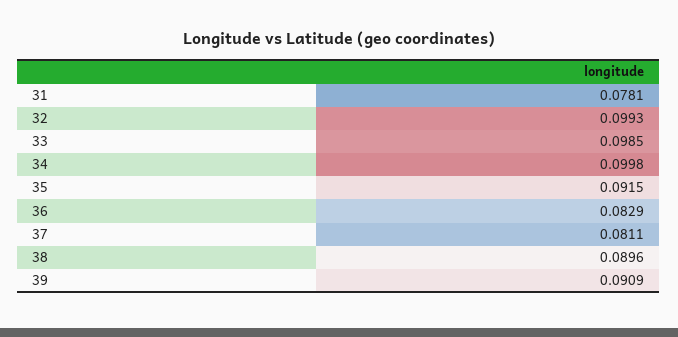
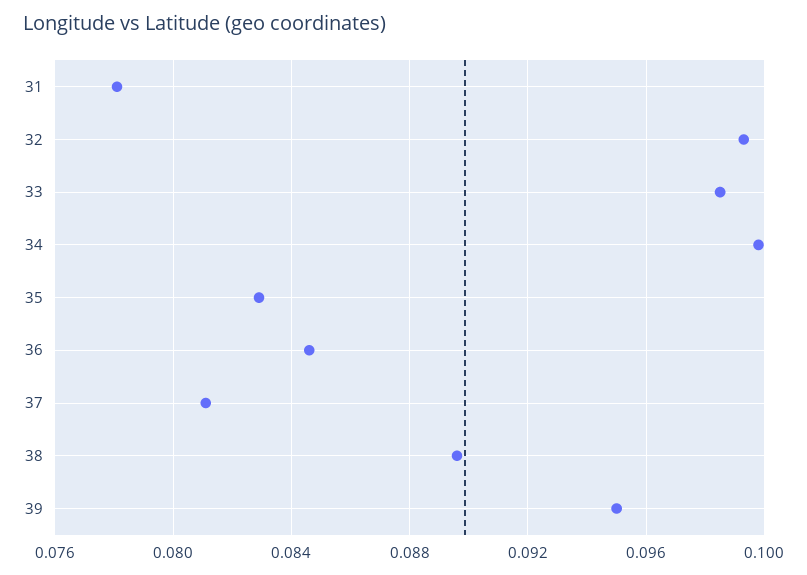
  {
    "31": 0.0781,
    "32": 0.0993,
    "33": 0.0985,
    "34": 0.0998,
-   "35": 0.0915,
+   "35": 0.083,
-   "36": 0.0829,
+   "36": 0.0845,
    "37": 0.0811,
    "38": 0.0896,
-   "39": 0.0909
+   "39": 0.095
  }

